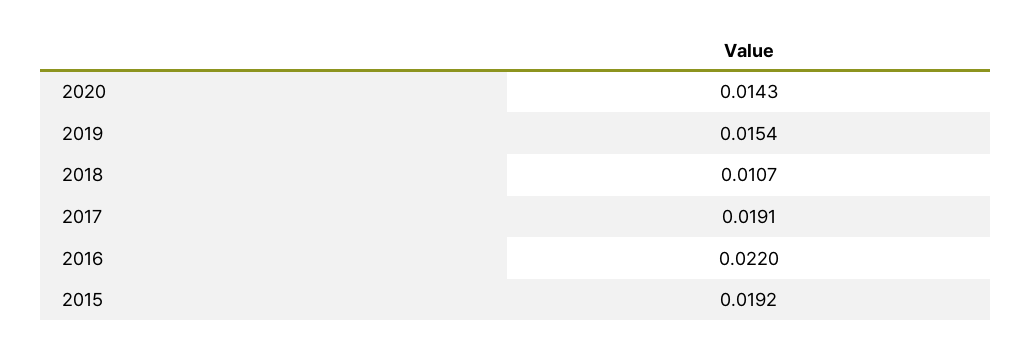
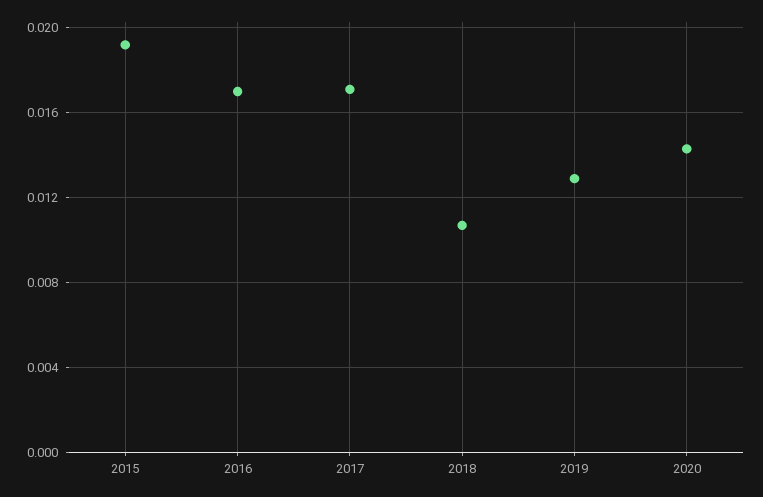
  {
    "2020": 0.0143,
-   "2019": 0.0154,
+   "2019": 0.013,
    "2018": 0.0107,
-   "2017": 0.0191,
+   "2017": 0.017,
-   "2016": 0.022,
+   "2016": 0.017,
    "2015": 0.0192
  }

